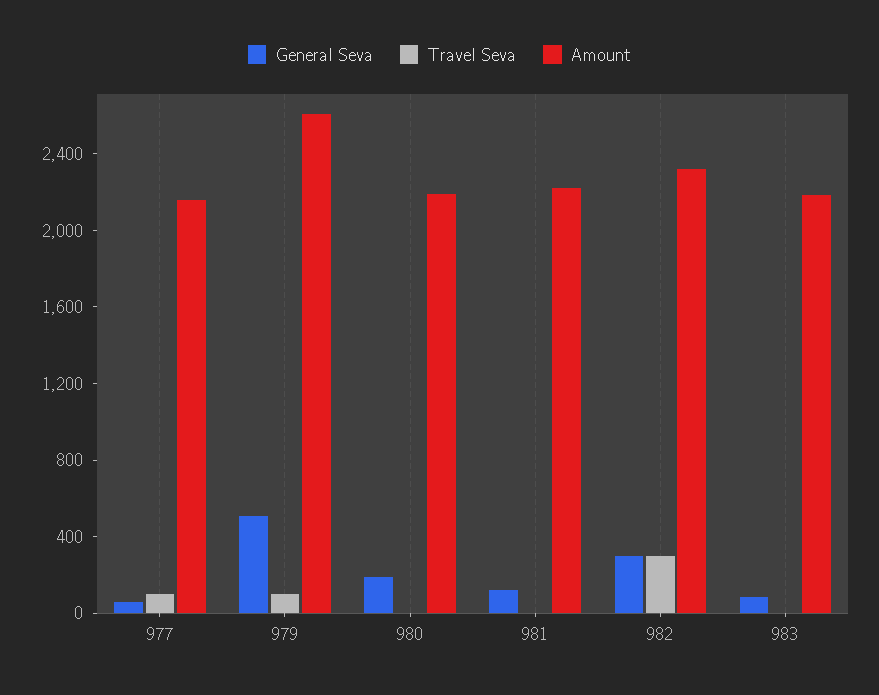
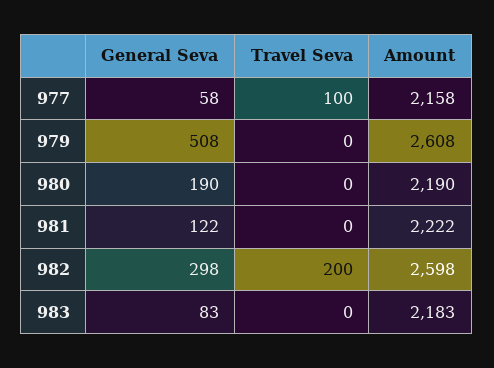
  {
    "General Seva": {
      "977": 58,
      "979": 508,
      "980": 190,
      "981": 122,
      "982": 298,
      "983": 83
    },
    "Travel Seva": {
      "977": 100,
-     "979": 100,
+     "979": 0,
      "980": 0,
      "981": 0,
-     "982": 300,
+     "982": 200,
      "983": 0
    },
    "Amount": {
      "977": 2158,
      "979": 2608,
      "980": 2190,
      "981": 2222,
-     "982": 2300,
+     "982": 2598,
      "983": 2183
    }
  }

